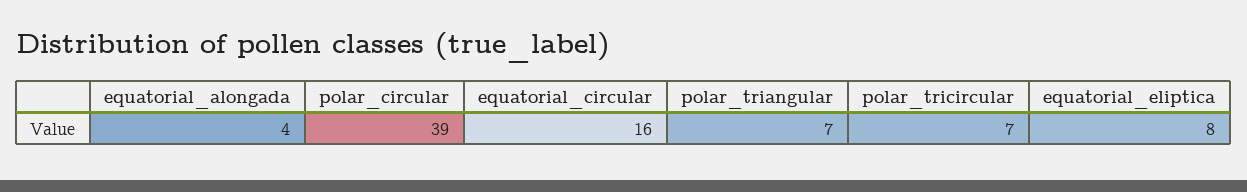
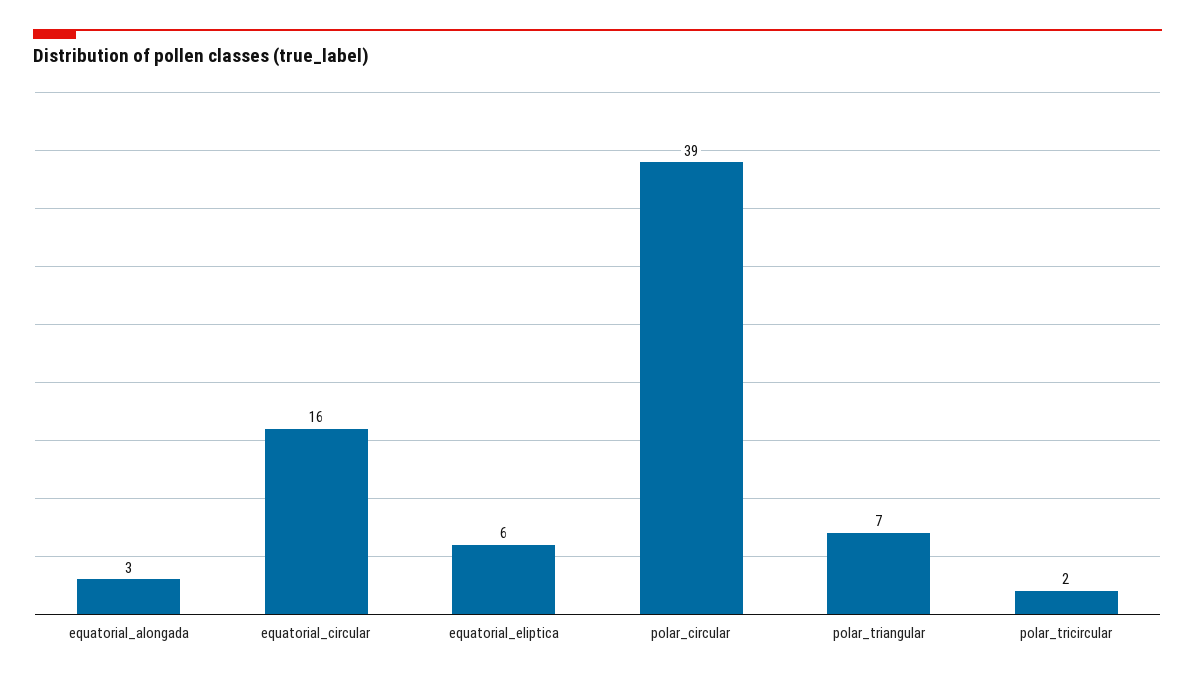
  {
-   "equatorial_alongada": 4,
+   "equatorial_alongada": 3,
    "polar_circular": 39,
    "equatorial_circular": 16,
    "polar_triangular": 7,
-   "polar_tricircular": 7,
+   "polar_tricircular": 2,
-   "equatorial_eliptica": 8
+   "equatorial_eliptica": 6
  }

